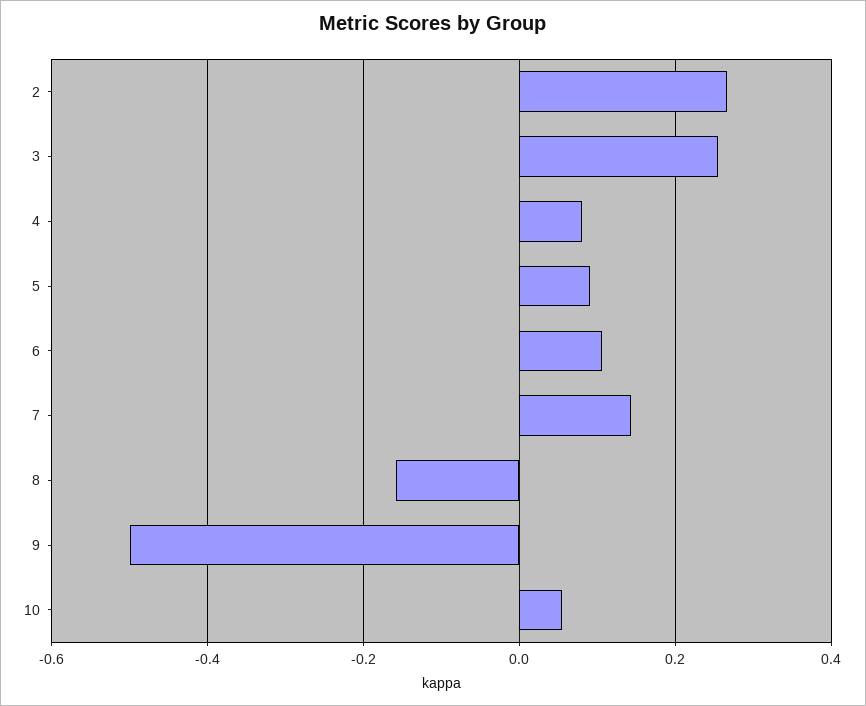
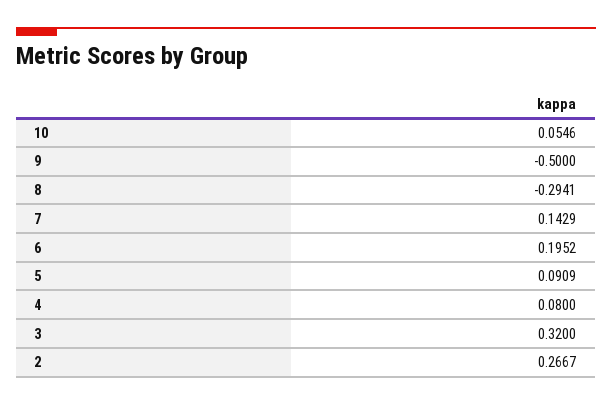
  {
    "2": 0.2667,
-   "3": 0.26,
+   "3": 0.32,
    "4": 0.08,
    "5": 0.0909,
-   "6": 0.1,
+   "6": 0.1952,
    "7": 0.1429,
-   "8": -0.16,
+   "8": -0.2941,
    "9": -0.5,
    "10": 0.0546
  }

